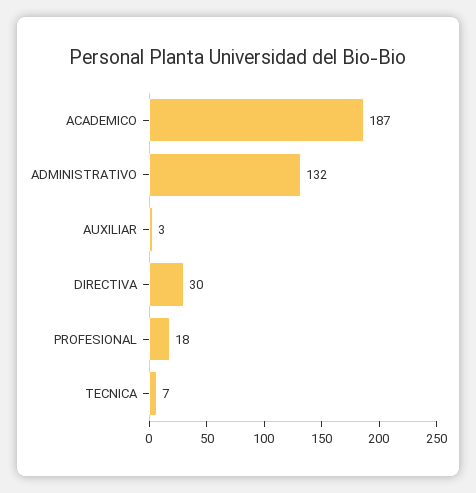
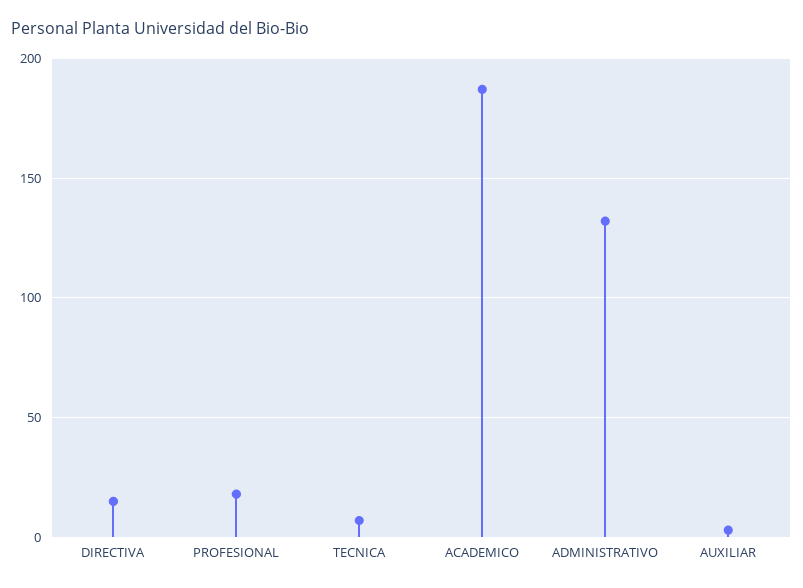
  {
    "ACADEMICO": 187,
    "ADMINISTRATIVO": 132,
    "AUXILIAR": 3,
-   "DIRECTIVA": 30,
+   "DIRECTIVA": 15,
    "PROFESIONAL": 18,
    "TECNICA": 7
  }

